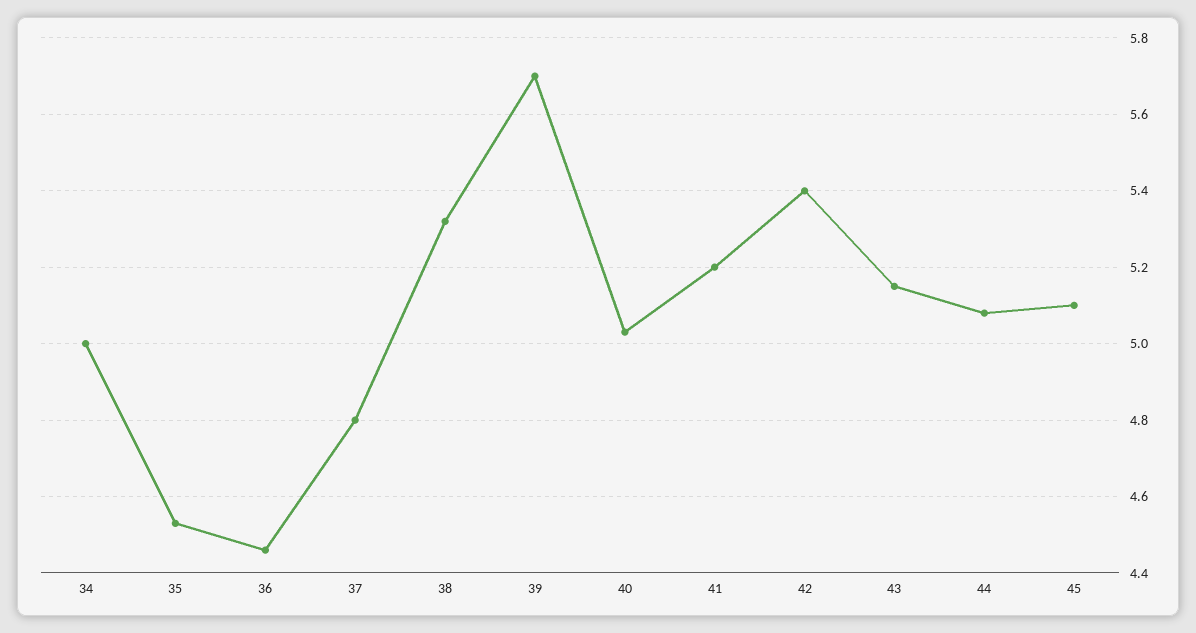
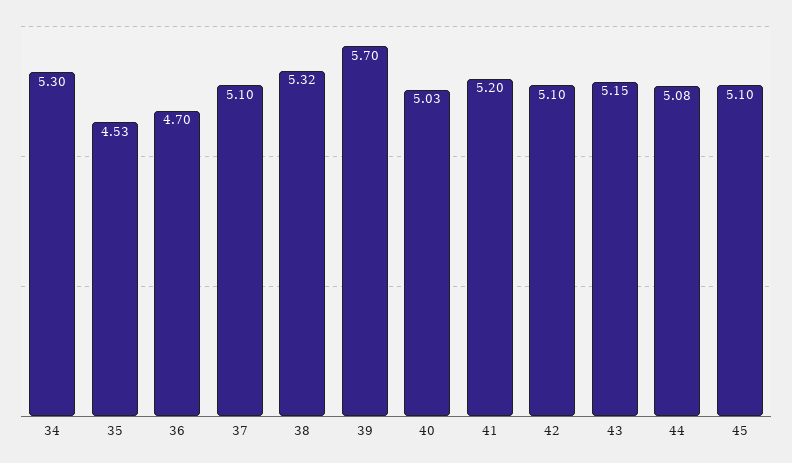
  {
-   "34": 5,
+   "34": 5.3,
    "35": 4.53,
-   "36": 4.45,
+   "36": 4.7,
-   "37": 4.8,
+   "37": 5.1,
    "38": 5.32,
    "39": 5.7,
    "40": 5.03,
    "41": 5.2,
-   "42": 5.4,
+   "42": 5.1,
    "43": 5.15,
    "44": 5.08,
    "45": 5.1
  }

